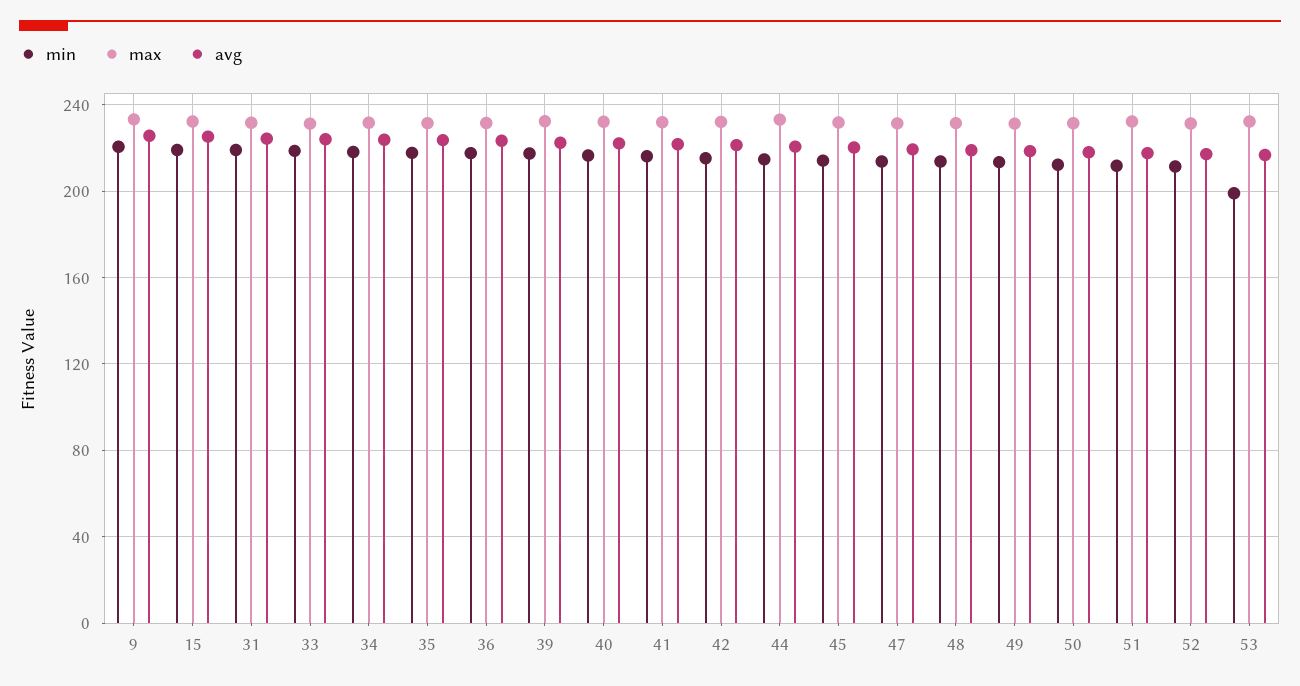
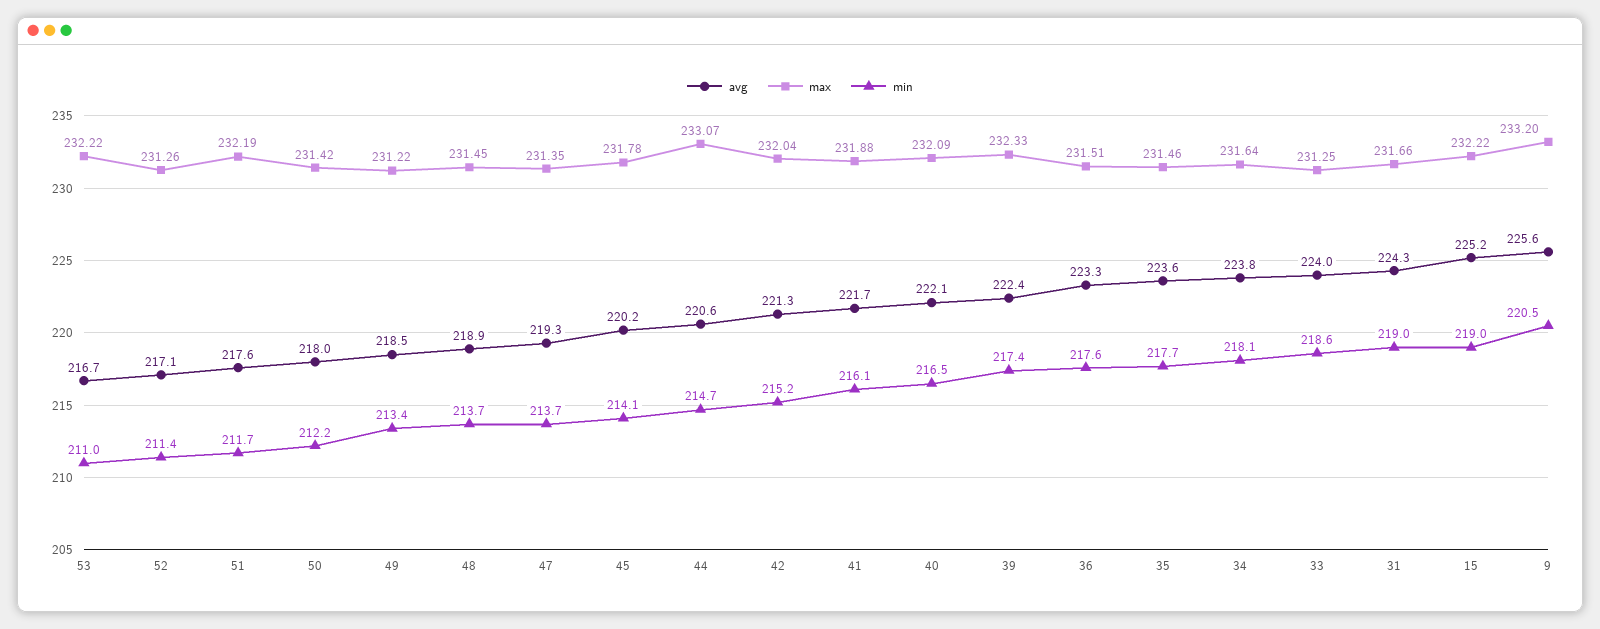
  {
    "min": {
      "9": 220.5,
      "15": 219,
      "31": 219,
      "33": 218.6,
      "34": 218.1,
      "35": 217.7,
      "36": 217.6,
      "39": 217.4,
      "40": 216.5,
      "41": 216.1,
      "42": 215.2,
      "44": 214.7,
      "45": 214.1,
      "47": 213.7,
      "48": 213.7,
      "49": 213.4,
      "50": 212.2,
      "51": 211.7,
      "52": 211.4,
-     "53": 200
+     "53": 211
    },
    "max": {
      "9": 233.2,
      "15": 232.22,
      "31": 231.66,
      "33": 231.25,
      "34": 231.64,
      "35": 231.46,
      "36": 231.51,
      "39": 232.33,
      "40": 232.09,
      "41": 231.88,
      "42": 232.04,
      "44": 233.07,
      "45": 231.78,
      "47": 231.35,
      "48": 231.45,
      "49": 231.22,
      "50": 231.42,
      "51": 232.19,
      "52": 231.26,
      "53": 232.22
    },
    "avg": {
      "9": 225.6,
      "15": 225.2,
      "31": 224.3,
      "33": 224,
      "34": 223.8,
      "35": 223.6,
      "36": 223.3,
      "39": 222.4,
      "40": 222.1,
      "41": 221.7,
      "42": 221.3,
      "44": 220.6,
      "45": 220.2,
      "47": 219.3,
      "48": 218.9,
      "49": 218.5,
      "50": 218,
      "51": 217.6,
      "52": 217.1,
      "53": 216.7
    }
  }

